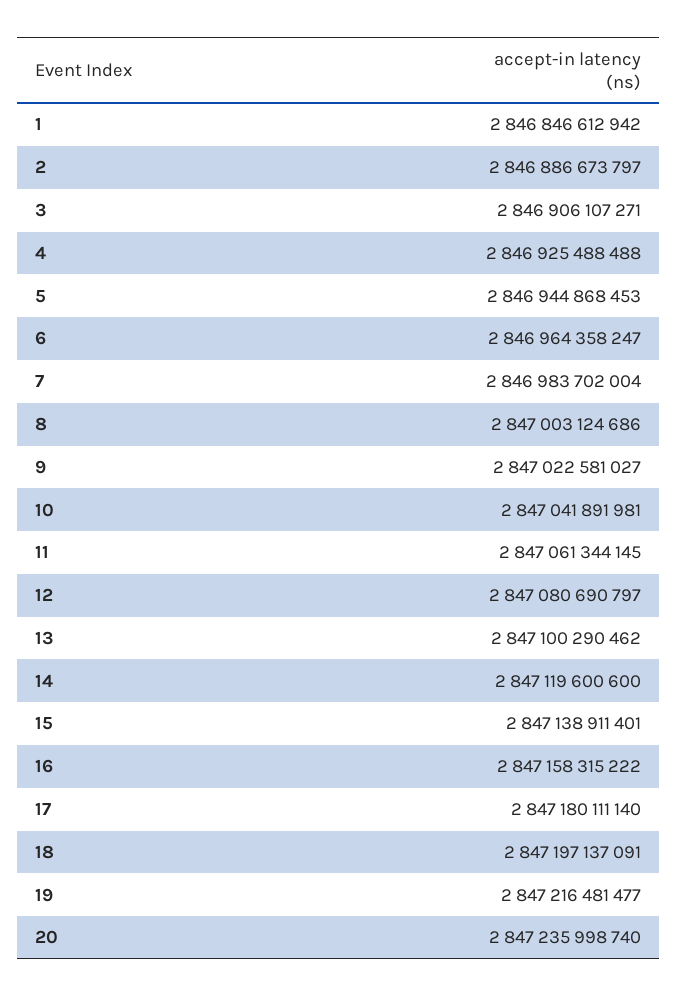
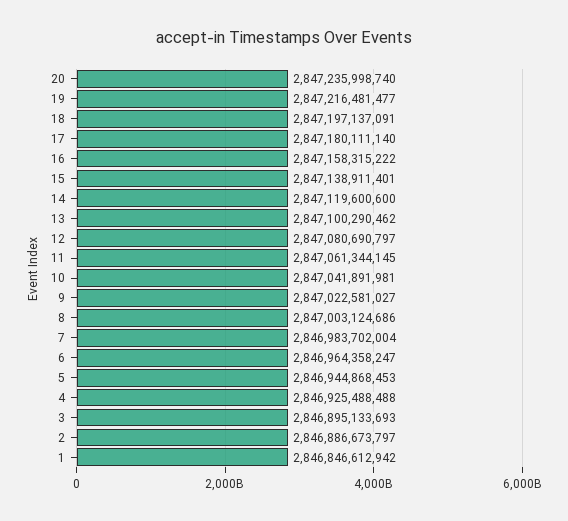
  {
    "1": 2846846612942,
    "2": 2846886673797,
-   "3": 2846906107271,
+   "3": 2846895133693,
    "4": 2846925488488,
    "5": 2846944868453,
    "6": 2846964358247,
    "7": 2846983702004,
    "8": 2847003124686,
    "9": 2847022581027,
    "10": 2847041891981,
    "11": 2847061344145,
    "12": 2847080690797,
    "13": 2847100290462,
    "14": 2847119600600,
    "15": 2847138911401,
    "16": 2847158315222,
    "17": 2847180111140,
    "18": 2847197137091,
    "19": 2847216481477,
    "20": 2847235998740
  }

